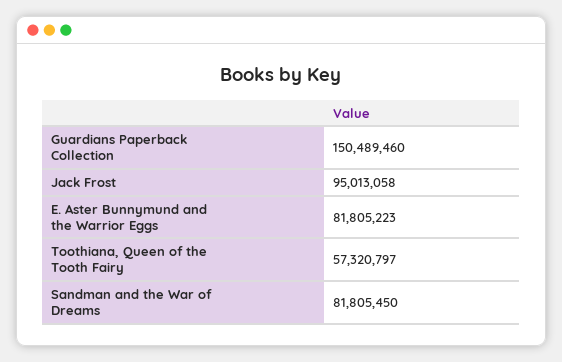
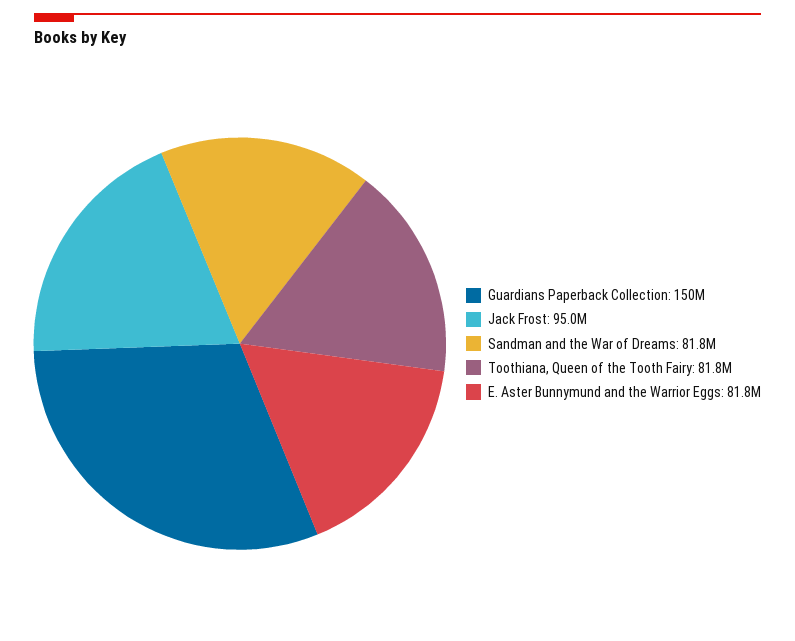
  {
    "Guardians Paperback Collection": 150489460,
    "Jack Frost": 95013058,
    "E. Aster Bunnymund and the Warrior Eggs": 81805223,
-   "Toothiana, Queen of the Tooth Fairy": 57320797,
+   "Toothiana, Queen of the Tooth Fairy": 81800000,
    "Sandman and the War of Dreams": 81805450
  }

